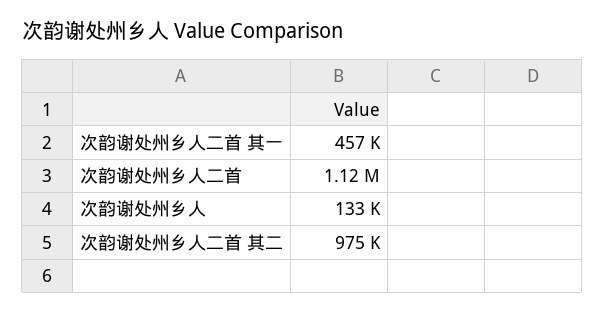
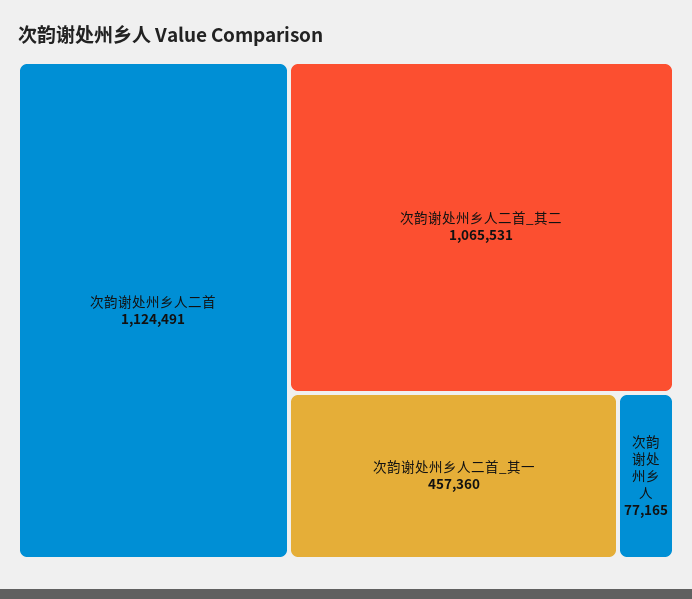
  {
    "次韵谢处州乡人二首 其一": 457360,
    "次韵谢处州乡人二首": 1124491,
-   "次韵谢处州乡人": 133000,
+   "次韵谢处州乡人": 77165,
-   "次韵谢处州乡人二首 其二": 975000
+   "次韵谢处州乡人二首 其二": 1065531
  }

